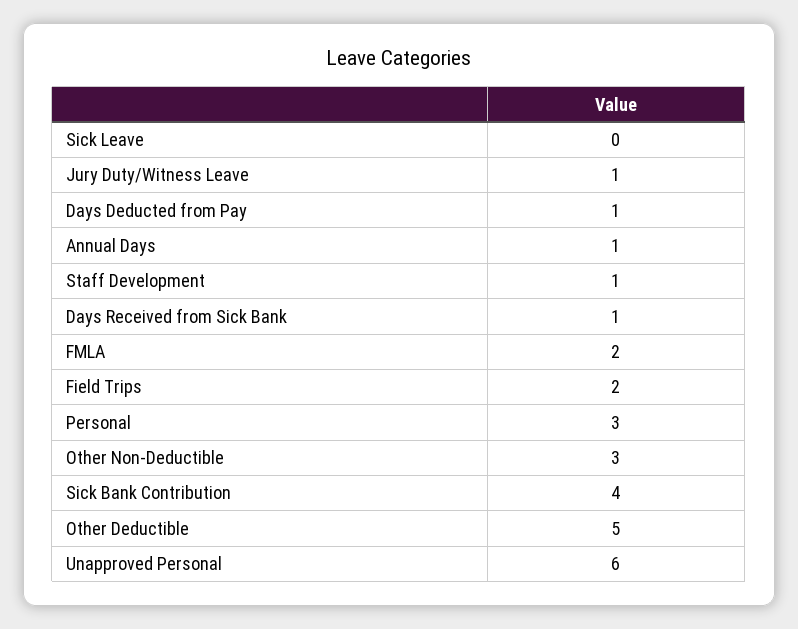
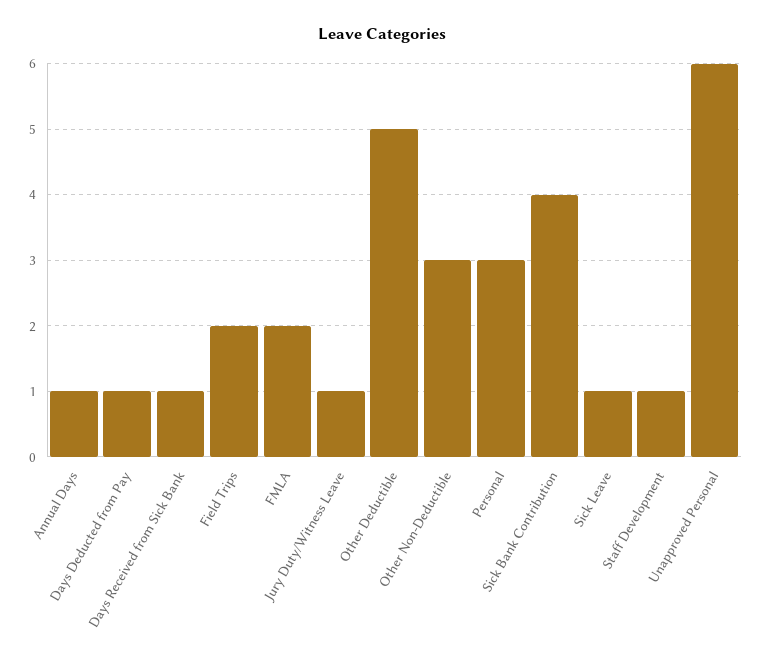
  {
-   "Sick Leave": 0,
+   "Sick Leave": 1,
    "Jury Duty/Witness Leave": 1,
    "Days Deducted from Pay": 1,
    "Annual Days": 1,
    "Staff Development": 1,
    "Days Received from Sick Bank": 1,
    "FMLA": 2,
    "Field Trips": 2,
    "Personal": 3,
    "Other Non-Deductible": 3,
    "Sick Bank Contribution": 4,
    "Other Deductible": 5,
    "Unapproved Personal": 6
  }

